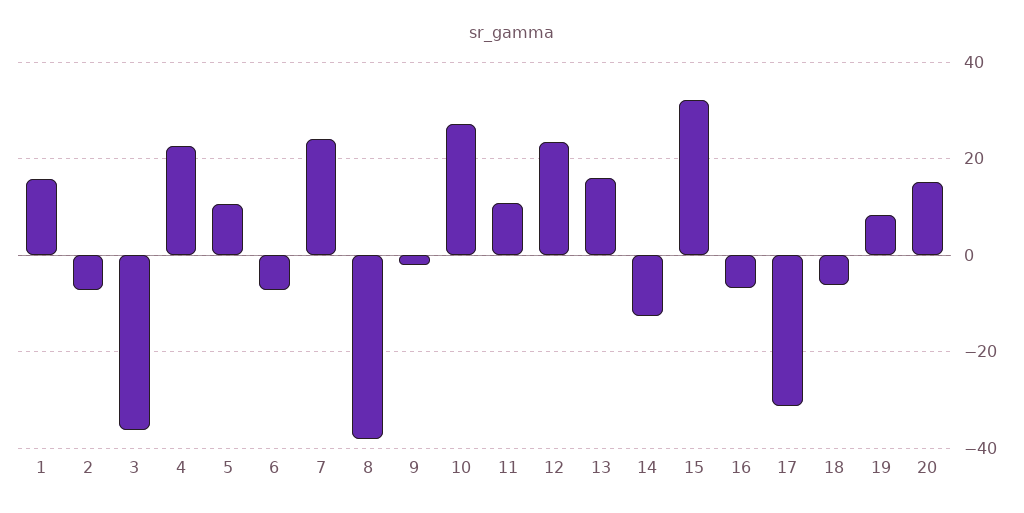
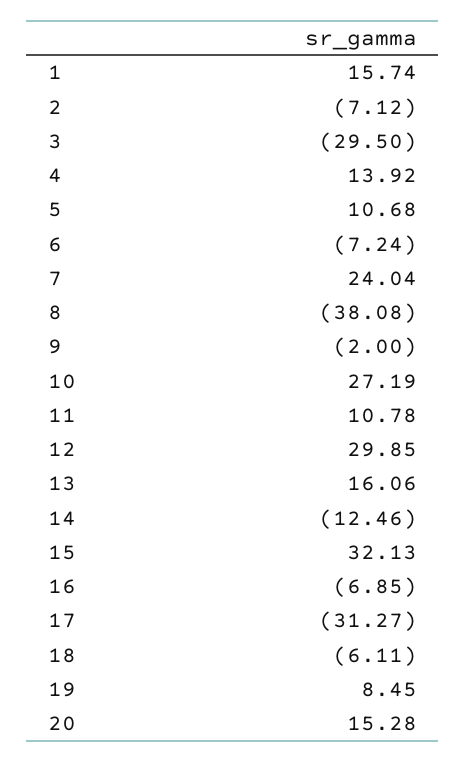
  {
    "1": 15.74,
    "2": -7.12,
-   "3": -36,
+   "3": -29.5,
-   "4": 22,
+   "4": 13.92,
    "5": 10.68,
    "6": -7.24,
    "7": 24.04,
    "8": -38.08,
    "9": -2,
    "10": 27.19,
    "11": 10.78,
-   "12": 24,
+   "12": 29.85,
    "13": 16.06,
    "14": -12.46,
    "15": 32.13,
    "16": -6.85,
    "17": -31.27,
    "18": -6.11,
    "19": 8.45,
    "20": 15.28
  }

